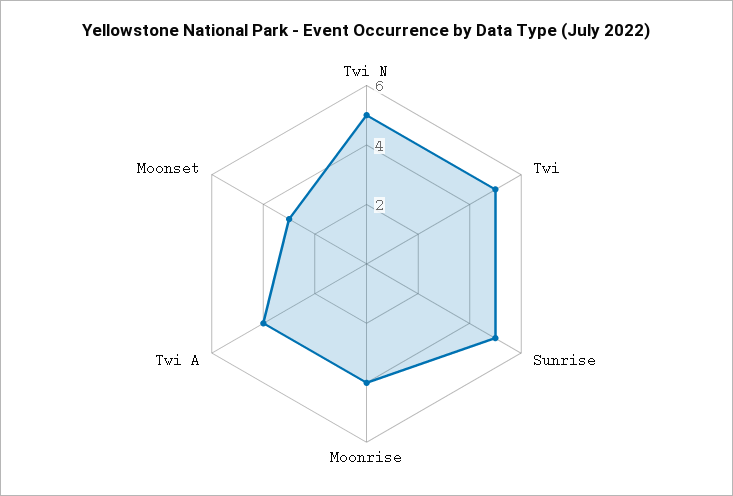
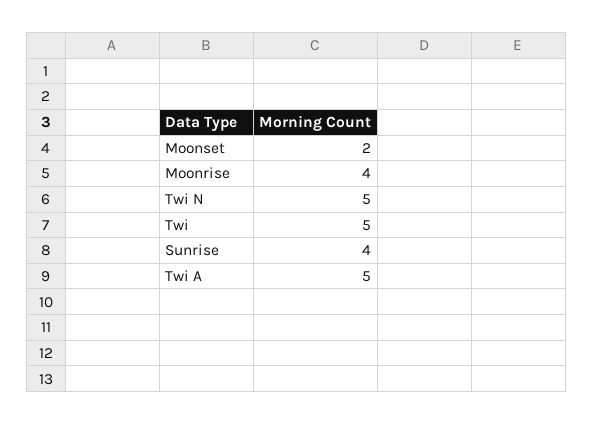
  {
    "Twi N": 5,
    "Twi": 5,
-   "Sunrise": 5,
+   "Sunrise": 4,
    "Moonrise": 4,
-   "Twi A": 4,
+   "Twi A": 5,
-   "Moonset": 3
+   "Moonset": 2
  }

